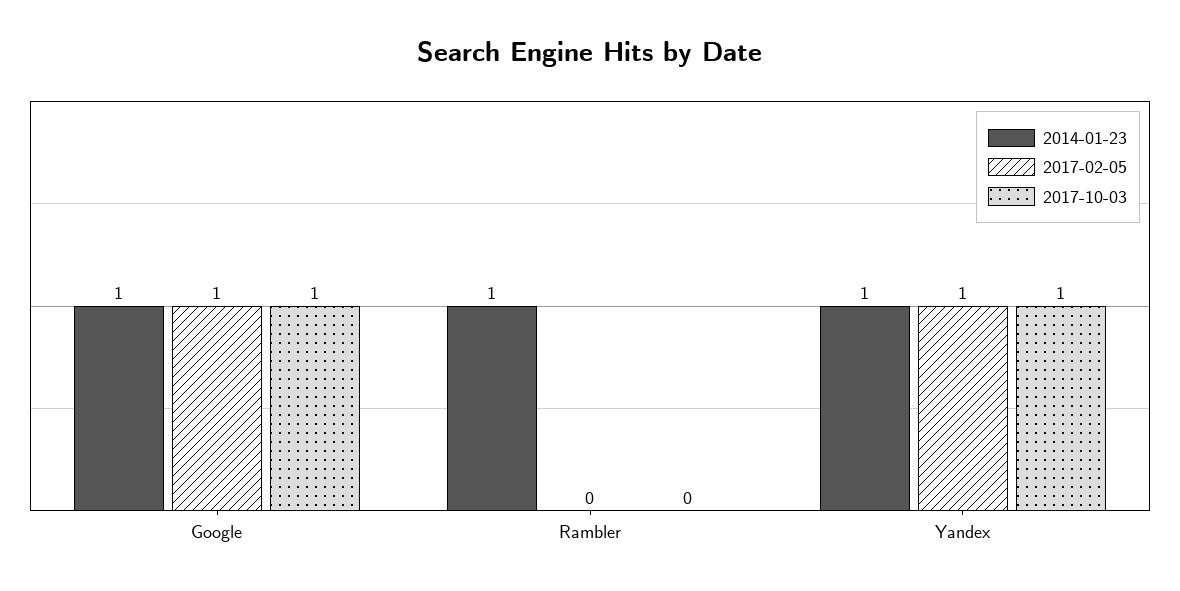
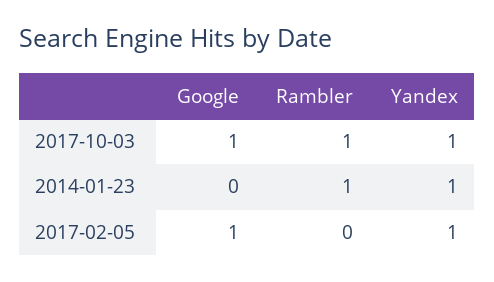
  {
    "2014-01-23": {
-     "Google": 1,
+     "Google": 0,
      "Rambler": 1,
      "Yandex": 1
    },
    "2017-02-05": {
      "Google": 1,
      "Rambler": 0,
      "Yandex": 1
    },
    "2017-10-03": {
      "Google": 1,
-     "Rambler": 0,
+     "Rambler": 1,
      "Yandex": 1
    }
  }

